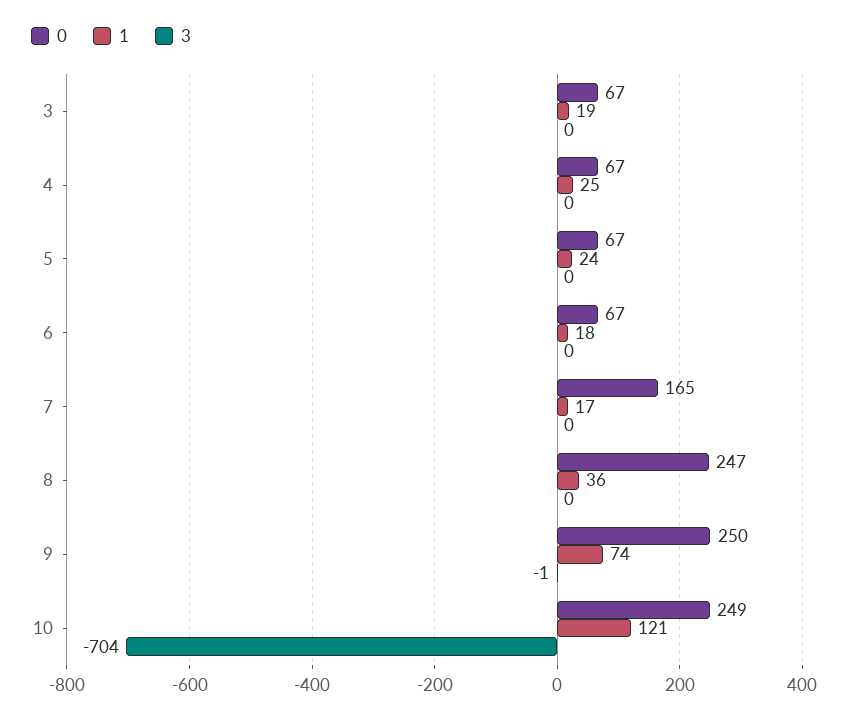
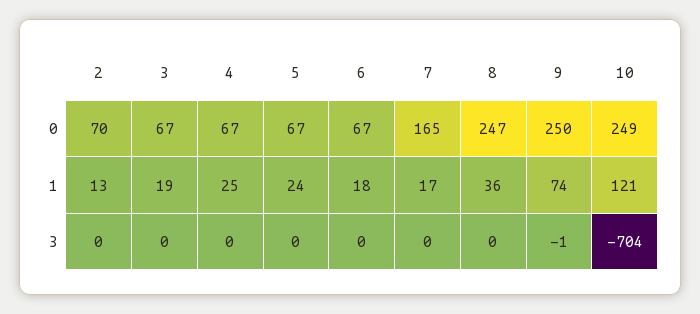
  {
    "0": {
      "3": 67,
      "4": 67,
      "5": 67,
      "6": 67,
      "7": 165,
      "8": 247,
      "9": 250,
-     "10": 249
+     "10": 249,
+     "2": 70
    },
    "1": {
      "3": 19,
      "4": 25,
      "5": 24,
      "6": 18,
      "7": 17,
      "8": 36,
      "9": 74,
-     "10": 121
+     "10": 121,
+     "2": 13
    },
    "3": {
      "3": 0,
      "4": 0,
      "5": 0,
      "6": 0,
      "7": 0,
      "8": 0,
      "9": -1,
-     "10": -704
+     "10": -704,
+     "2": 0
    }
  }

